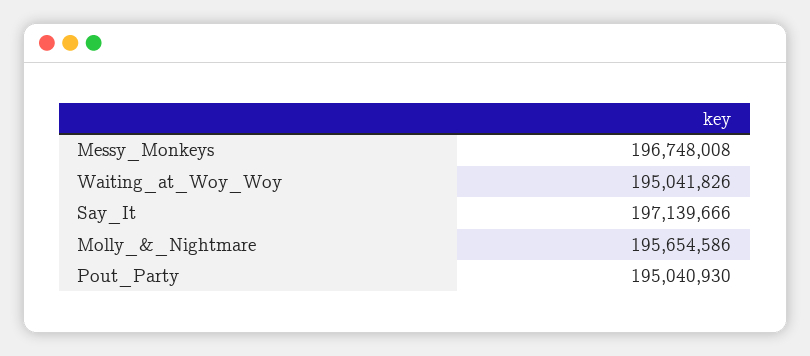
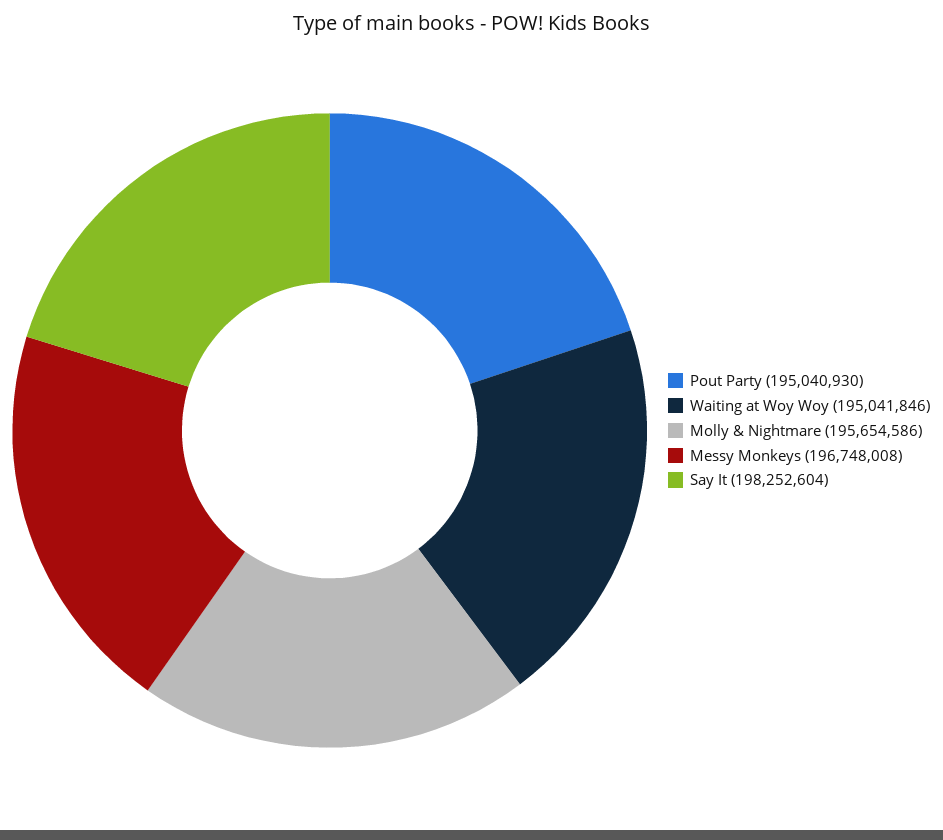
  {
    "Messy_Monkeys": 196748008,
-   "Waiting_at_Woy_Woy": 195041826,
+   "Waiting_at_Woy_Woy": 195041846,
-   "Say_It": 197139666,
+   "Say_It": 198252604,
    "Molly_&_Nightmare": 195654586,
    "Pout_Party": 195040930
  }

